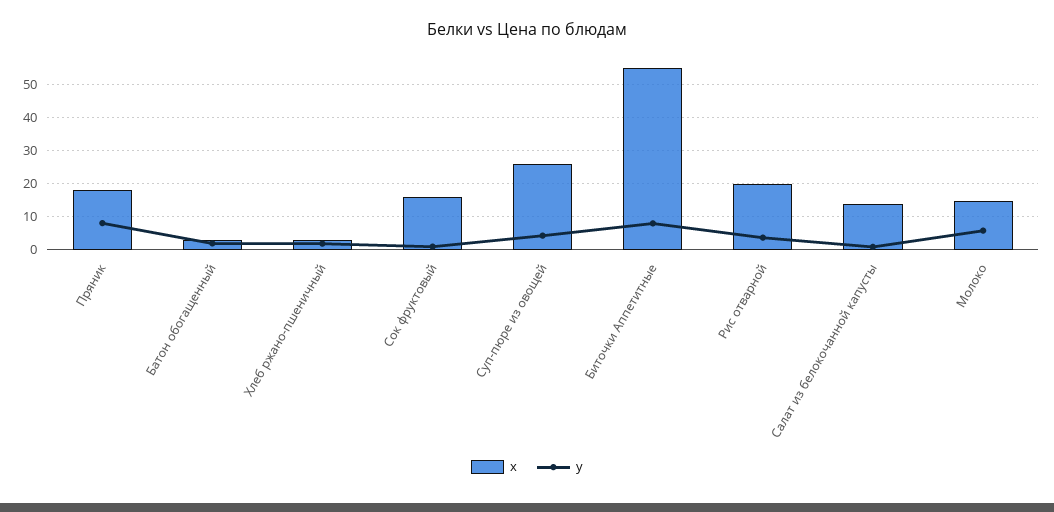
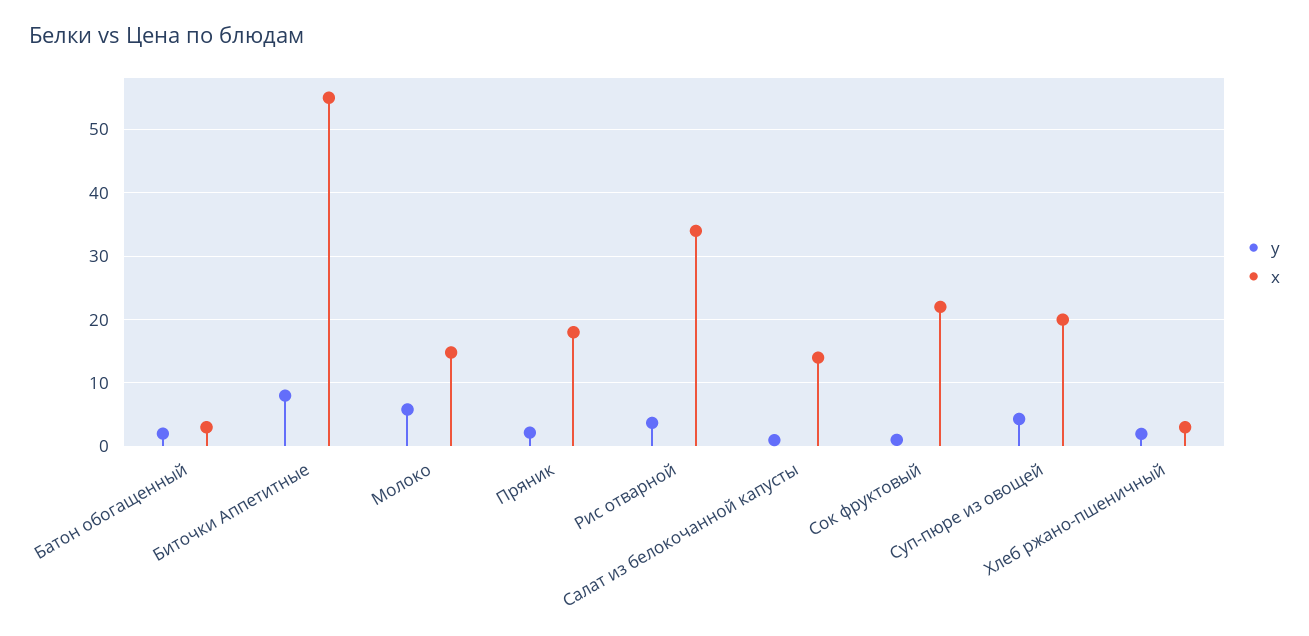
  {
    "x": {
      "Пряник": 18,
      "Батон обогащенный": 3,
      "Хлеб ржано-пшеничный": 3,
-     "Сок фруктовый": 16,
+     "Сок фруктовый": 22,
-     "Суп-пюре из овощей": 26,
+     "Суп-пюре из овощей": 20,
      "Биточки Аппетитные": 55,
-     "Рис отварной": 20,
+     "Рис отварной": 34,
      "Салат из белокочанной капусты": 14,
      "Молоко": 15
    },
    "y": {
-     "Пряник": 8,
+     "Пряник": 2,
      "Батон обогащенный": 2,
      "Хлеб ржано-пшеничный": 2,
      "Сок фруктовый": 1,
      "Суп-пюре из овощей": 4,
      "Биточки Аппетитные": 8,
      "Рис отварной": 4,
      "Салат из белокочанной капусты": 1,
      "Молоко": 6
    }
  }

